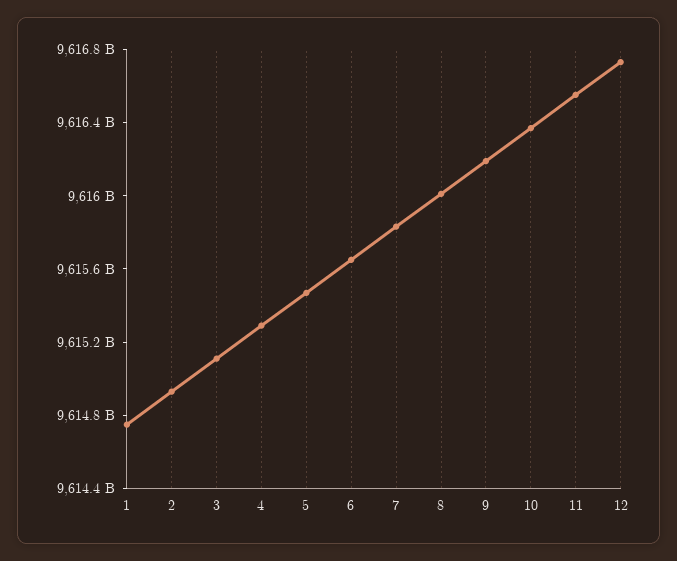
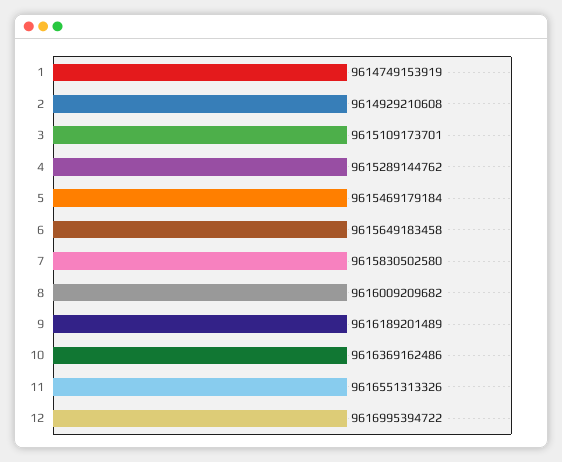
  {
    "1": 9614749153919,
    "2": 9614929210608,
    "3": 9615109173701,
    "4": 9615289144762,
    "5": 9615469179184,
    "6": 9615649183458,
    "7": 9615830502580,
    "8": 9616009209682,
    "9": 9616189201489,
    "10": 9616369162486,
    "11": 9616551313326,
-   "12": 9616700000000
+   "12": 9616995394722
  }

